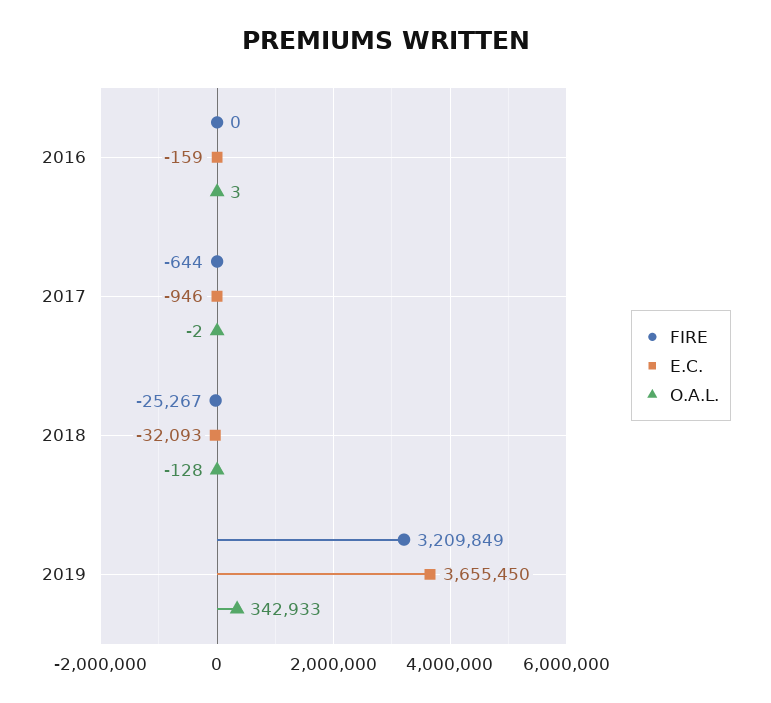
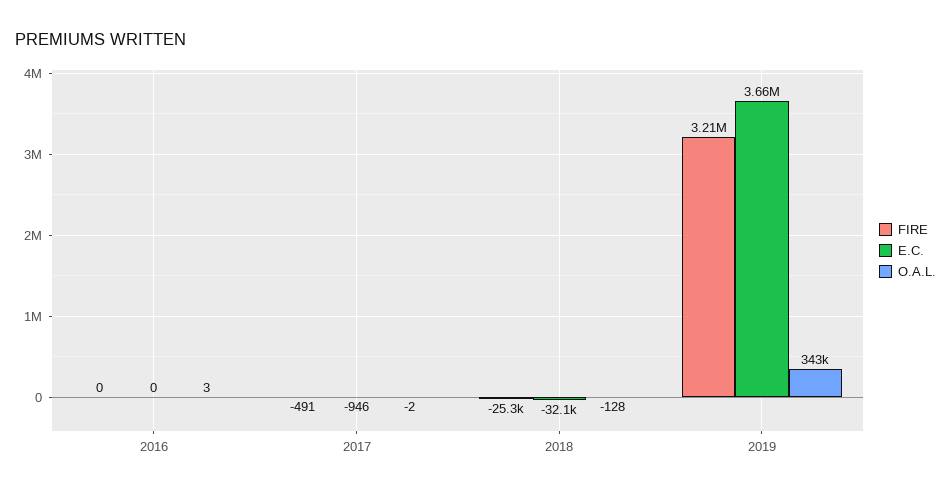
  {
    "FIRE": {
      "2016": 0,
-     "2017": -644,
+     "2017": -491,
      "2018": -25267,
      "2019": 3209849
    },
    "E.C.": {
-     "2016": -159,
+     "2016": 0,
      "2017": -946,
      "2018": -32093,
      "2019": 3655450
    },
    "O.A.L.": {
      "2016": 3,
      "2017": -2,
      "2018": -128,
      "2019": 342933
    }
  }

